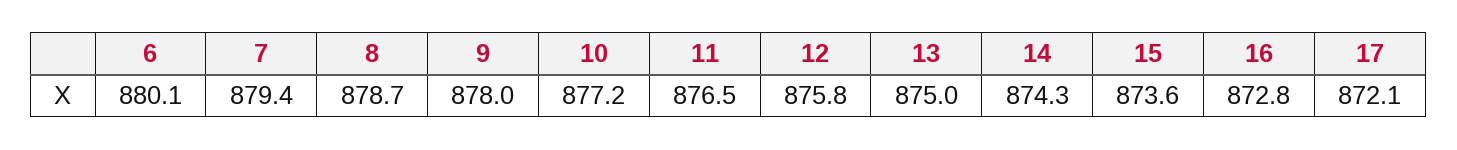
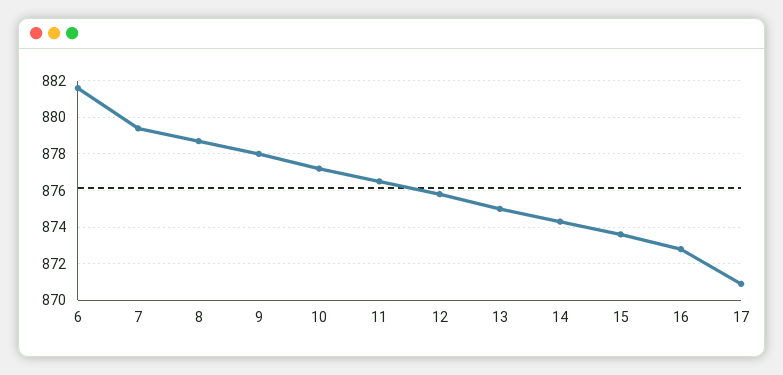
  {
-   "6": 880.1,
+   "6": 881.5,
    "7": 879.4,
    "8": 878.7,
    "9": 878,
    "10": 877.2,
    "11": 876.5,
    "12": 875.8,
    "13": 875,
    "14": 874.3,
    "15": 873.6,
    "16": 872.8,
-   "17": 872.1
+   "17": 871
  }

